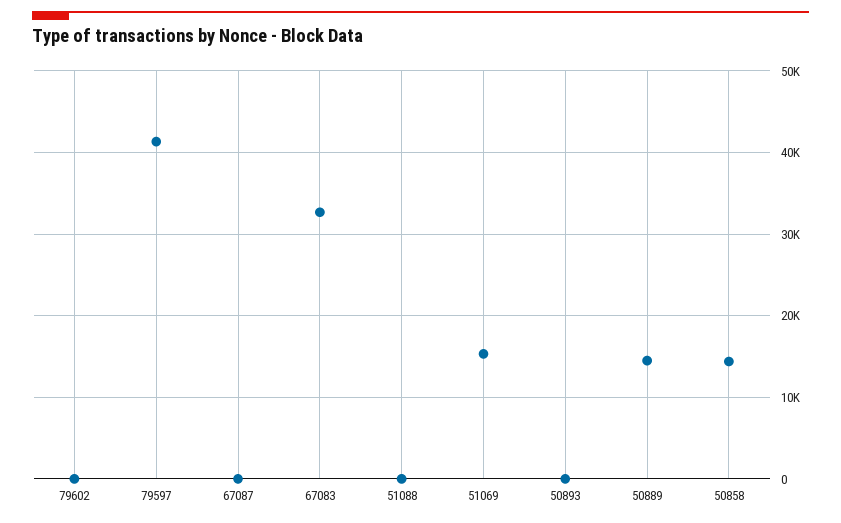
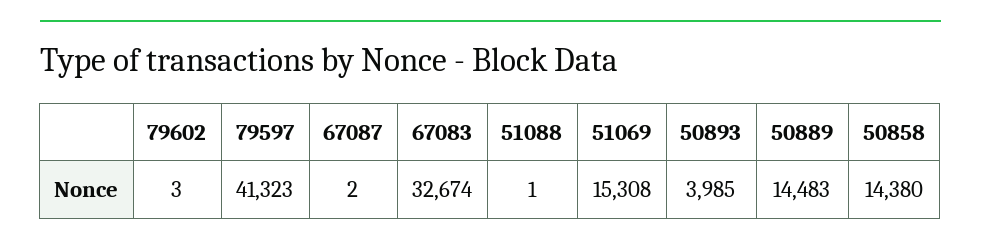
  {
    "79602": 3,
    "79597": 41323,
    "67087": 2,
    "67083": 32674,
    "51088": 1,
    "51069": 15308,
-   "50893": 0,
+   "50893": 3985,
    "50889": 14483,
    "50858": 14380
  }

